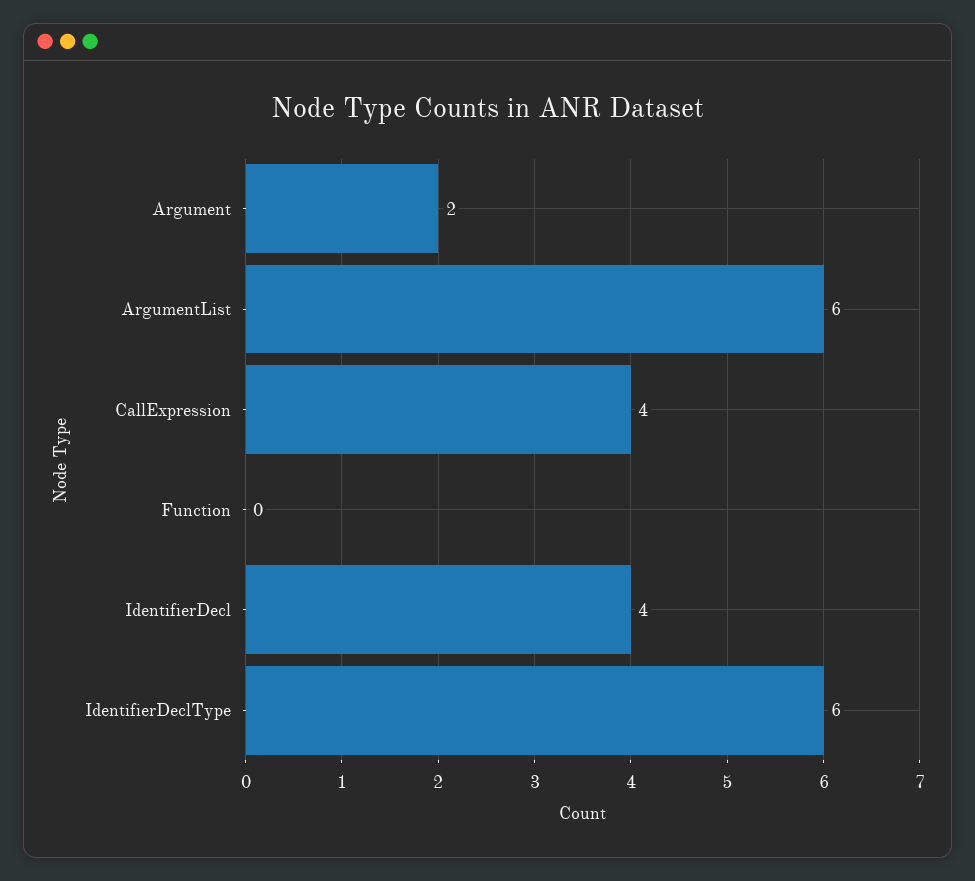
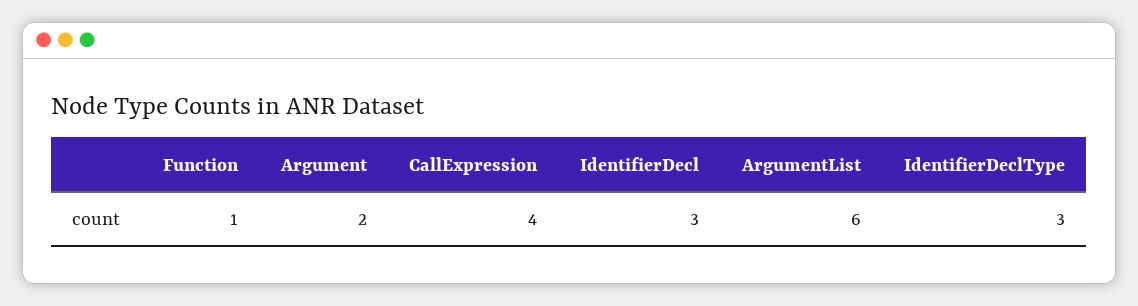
  {
    "Argument": 2,
    "ArgumentList": 6,
    "CallExpression": 4,
-   "Function": 0,
+   "Function": 1,
-   "IdentifierDecl": 4,
+   "IdentifierDecl": 3,
-   "IdentifierDeclType": 6
+   "IdentifierDeclType": 3
  }

